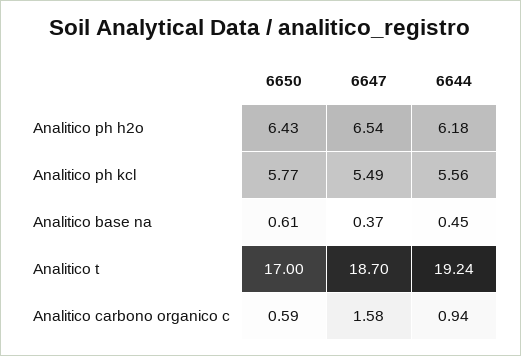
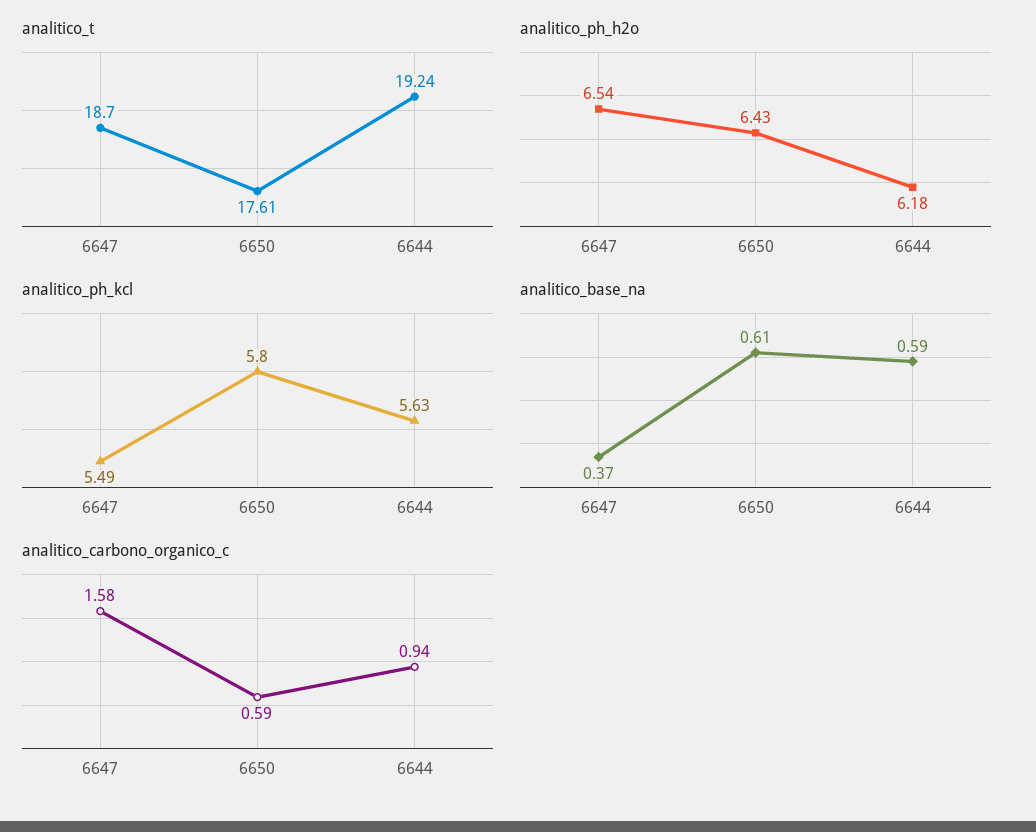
  {
    "Analitico ph h2o": {
      "6650": 6.43,
      "6647": 6.54,
      "6644": 6.18
    },
    "Analitico ph kcl": {
-     "6650": 5.77,
+     "6650": 5.8,
      "6647": 5.49,
-     "6644": 5.56
+     "6644": 5.63
    },
    "Analitico base na": {
      "6650": 0.61,
      "6647": 0.37,
-     "6644": 0.45
+     "6644": 0.59
    },
    "Analitico t": {
-     "6650": 17,
+     "6650": 17.61,
      "6647": 18.7,
      "6644": 19.24
    },
    "Analitico carbono organico c": {
      "6650": 0.59,
      "6647": 1.58,
      "6644": 0.94
    }
  }

